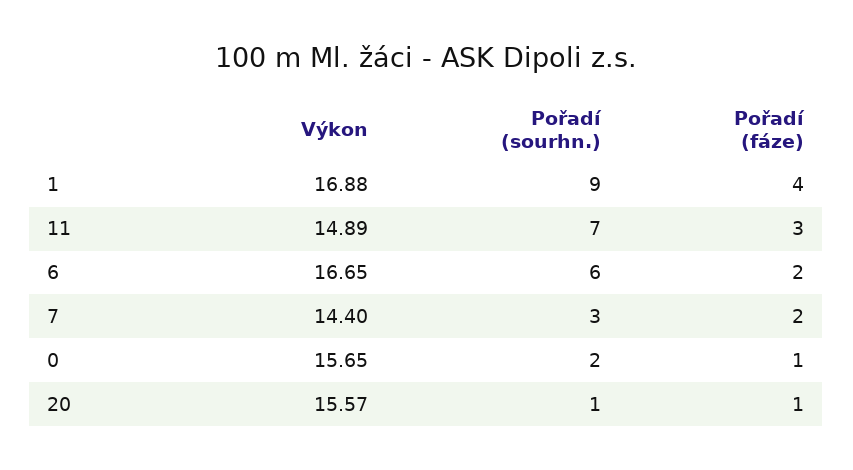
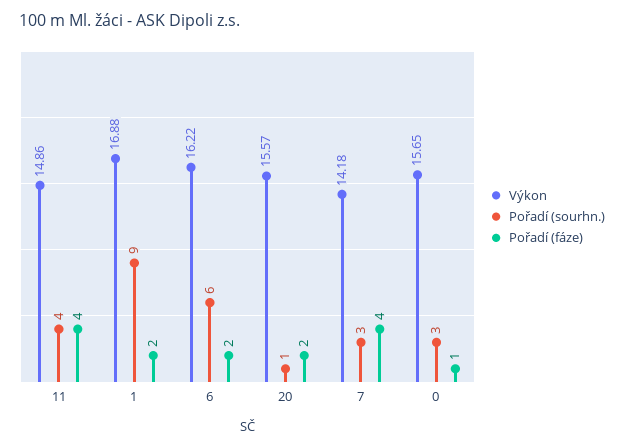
  {
    "Výkon": {
      "1": 16.88,
-     "11": 14.89,
+     "11": 14.86,
-     "6": 16.65,
+     "6": 16.22,
-     "7": 14.4,
+     "7": 14.18,
      "0": 15.65,
      "20": 15.57
    },
    "Pořadí (sourhn.)": {
      "1": 9,
-     "11": 7,
+     "11": 4,
      "6": 6,
      "7": 3,
-     "0": 2,
+     "0": 3,
      "20": 1
    },
    "Pořadí (fáze)": {
-     "1": 4,
+     "1": 2,
-     "11": 3,
+     "11": 4,
      "6": 2,
-     "7": 2,
+     "7": 4,
      "0": 1,
-     "20": 1
+     "20": 2
    }
  }

